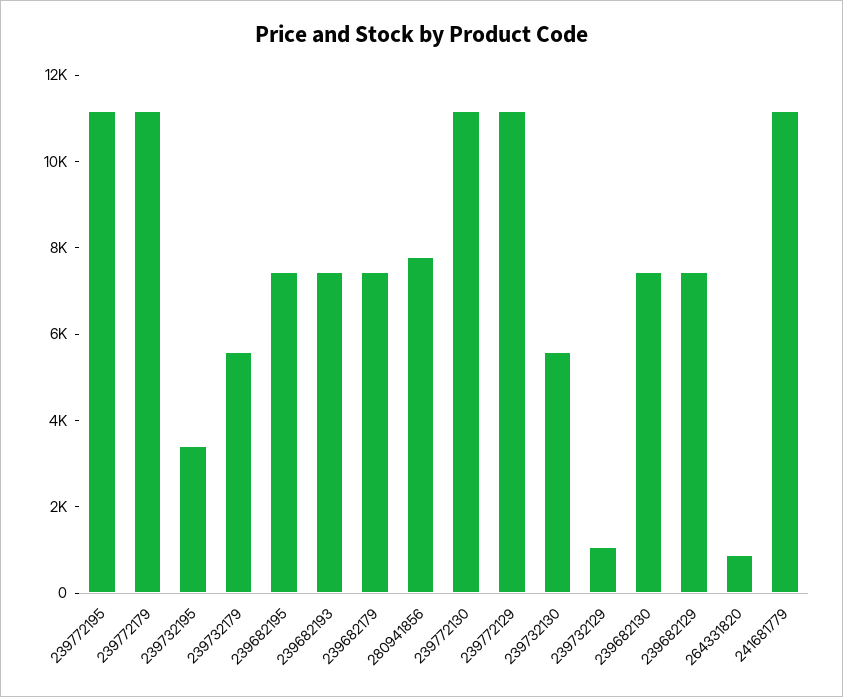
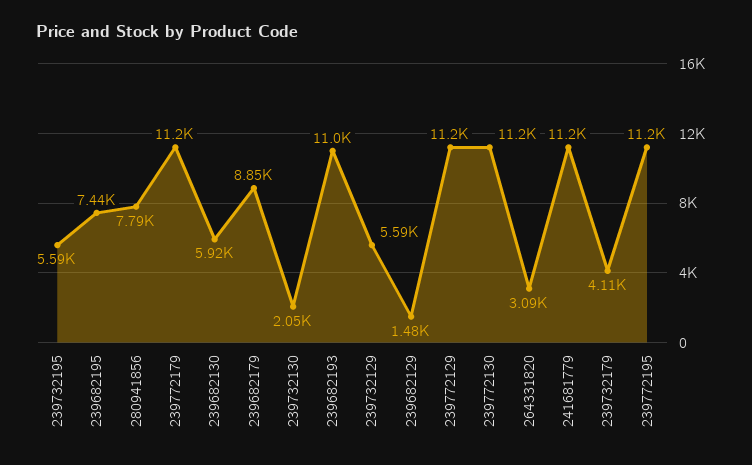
  {
    "239772195": 11200,
    "239772179": 11200,
-   "239732195": 3500,
+   "239732195": 5590,
-   "239732179": 5500,
+   "239732179": 4110,
    "239682195": 7440,
-   "239682193": 7500,
+   "239682193": 11000,
-   "239682179": 7500,
+   "239682179": 8850,
    "280941856": 7790,
    "239772130": 11200,
    "239772129": 11200,
-   "239732130": 5500,
+   "239732130": 2050,
-   "239732129": 1000,
+   "239732129": 5590,
-   "239682130": 7500,
+   "239682130": 5920,
-   "239682129": 7500,
+   "239682129": 1480,
-   "264331820": 1000,
+   "264331820": 3090,
    "241681779": 11200
  }

